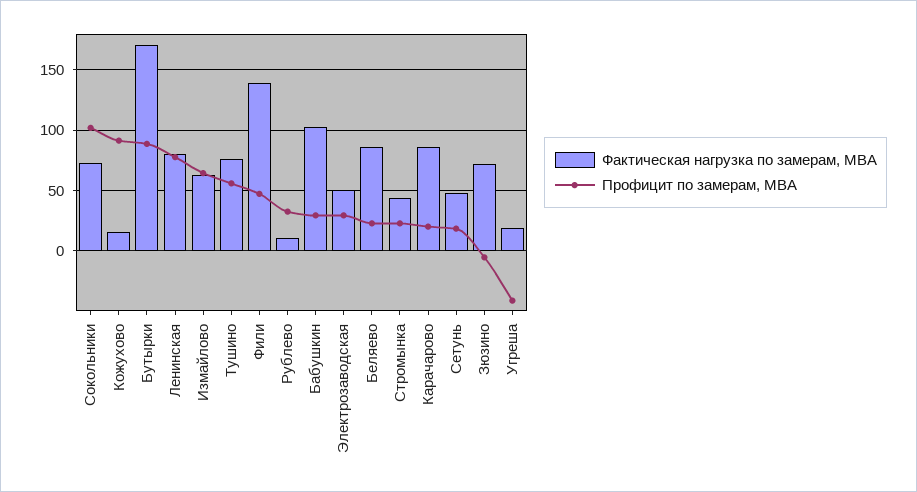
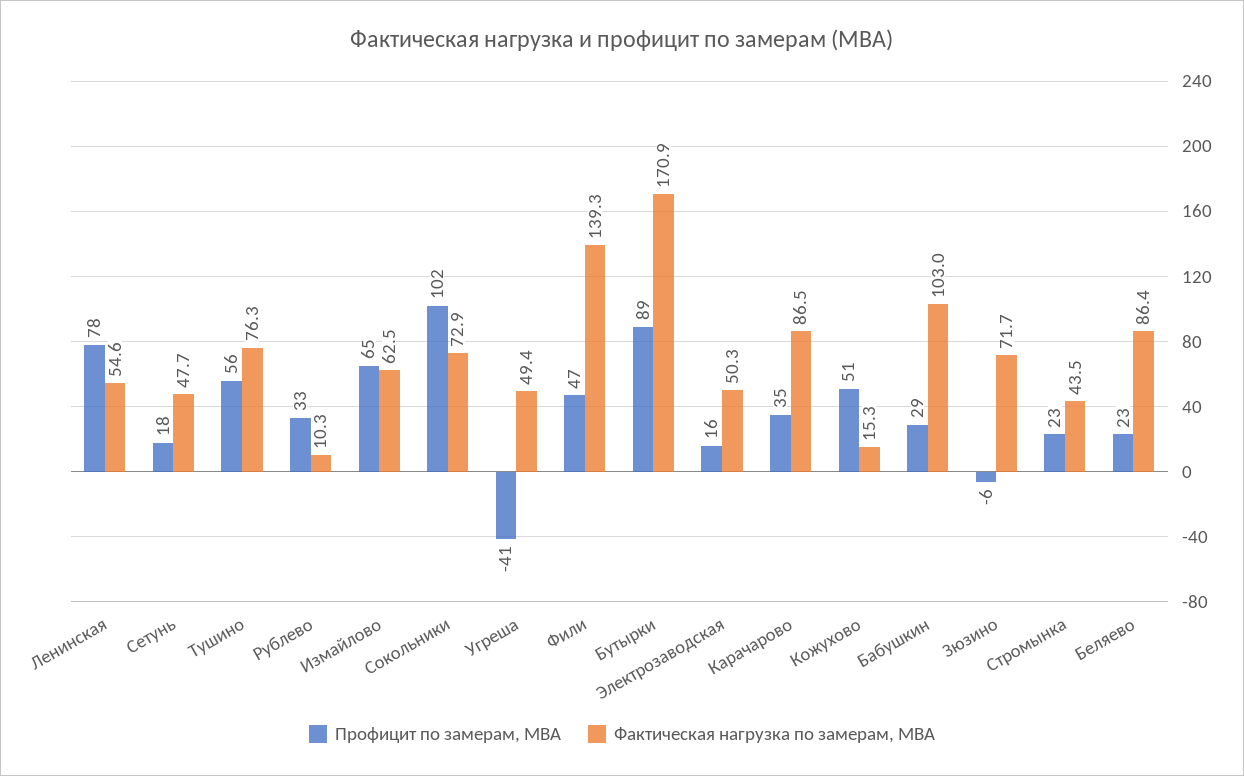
  {
    "Фактическая нагрузка по замерам, МВА": {
      "Сокольники": 72.9,
      "Кожухово": 15.3,
      "Бутырки": 170.9,
-     "Ленинская": 80,
+     "Ленинская": 54.6,
      "Измайлово": 62.5,
      "Тушино": 76.3,
      "Фили": 139.3,
      "Рублево": 10.3,
      "Бабушкин": 103,
      "Электрозаводская": 50.3,
      "Беляево": 86.4,
      "Стромынка": 43.5,
      "Карачарово": 86.5,
      "Сетунь": 47.7,
      "Зюзино": 71.7,
-     "Угреша": 20
+     "Угреша": 49.4
    },
    "Профицит по замерам, МВА": {
      "Сокольники": 102,
-     "Кожухово": 90,
+     "Кожухово": 51,
      "Бутырки": 89,
      "Ленинская": 78,
      "Измайлово": 65,
      "Тушино": 56,
      "Фили": 47,
      "Рублево": 33,
      "Бабушкин": 29,
-     "Электрозаводская": 30,
+     "Электрозаводская": 16,
      "Беляево": 23,
      "Стромынка": 23,
-     "Карачарово": 20,
+     "Карачарово": 35,
      "Сетунь": 18,
      "Зюзино": -6,
      "Угреша": -41
    }
  }

